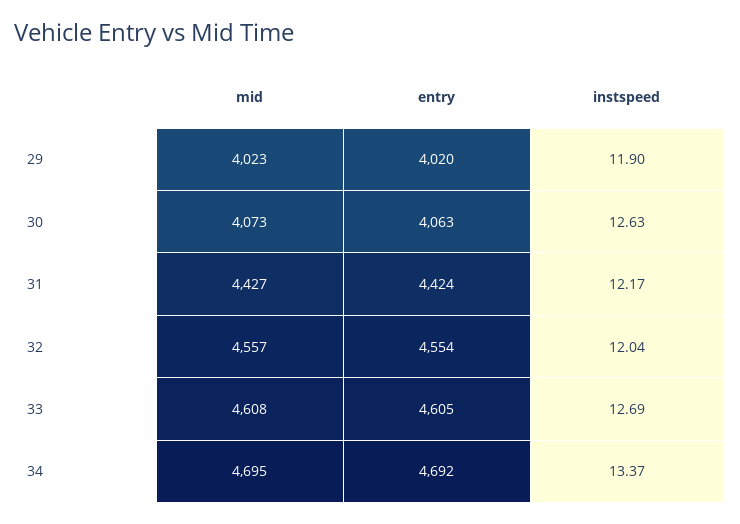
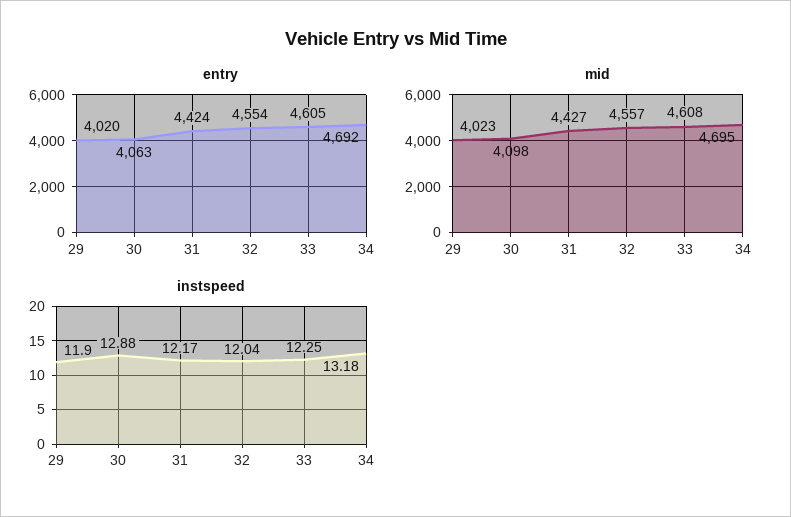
  {
    "mid": {
      "29": 4023,
-     "30": 4073,
+     "30": 4098,
      "31": 4427,
      "32": 4557,
      "33": 4608,
      "34": 4695
    },
    "entry": {
      "29": 4020,
      "30": 4063,
      "31": 4424,
      "32": 4554,
      "33": 4605,
      "34": 4692
    },
    "instspeed": {
      "29": 11.9,
-     "30": 12.63,
+     "30": 12.88,
      "31": 12.17,
      "32": 12.04,
-     "33": 12.69,
+     "33": 12.25,
-     "34": 13.37
+     "34": 13.18
    }
  }

